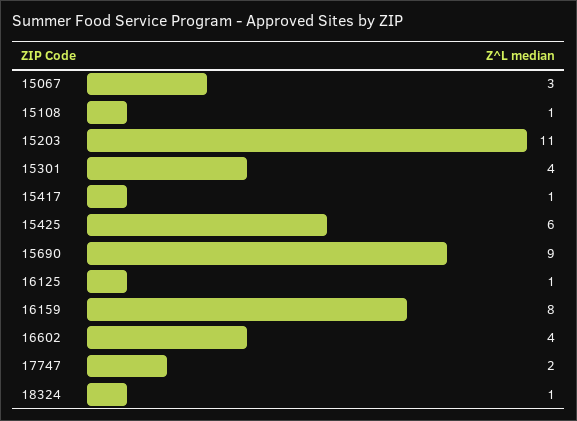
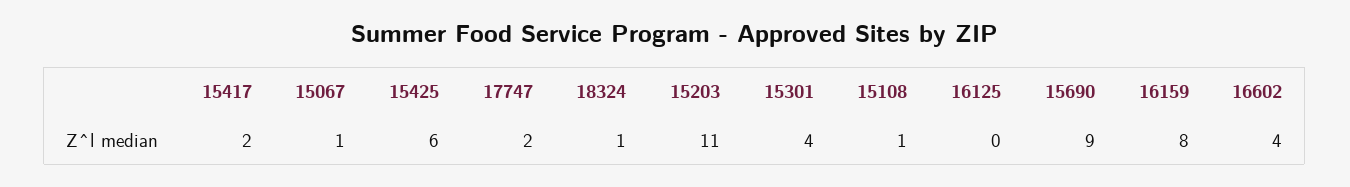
  {
-   "15067": 3,
+   "15067": 1,
    "15108": 1,
    "15203": 11,
    "15301": 4,
-   "15417": 1,
+   "15417": 2,
    "15425": 6,
    "15690": 9,
-   "16125": 1,
+   "16125": 0,
    "16159": 8,
    "16602": 4,
    "17747": 2,
    "18324": 1
  }

